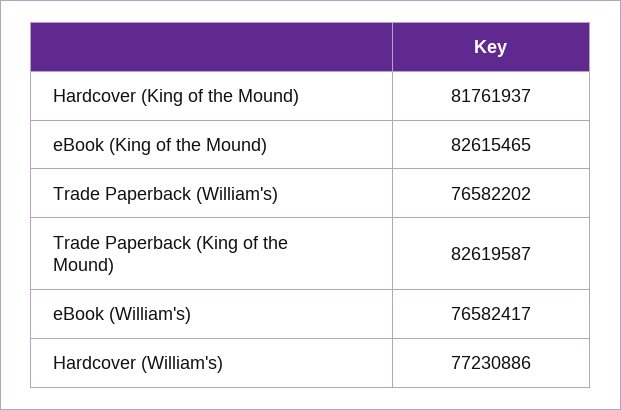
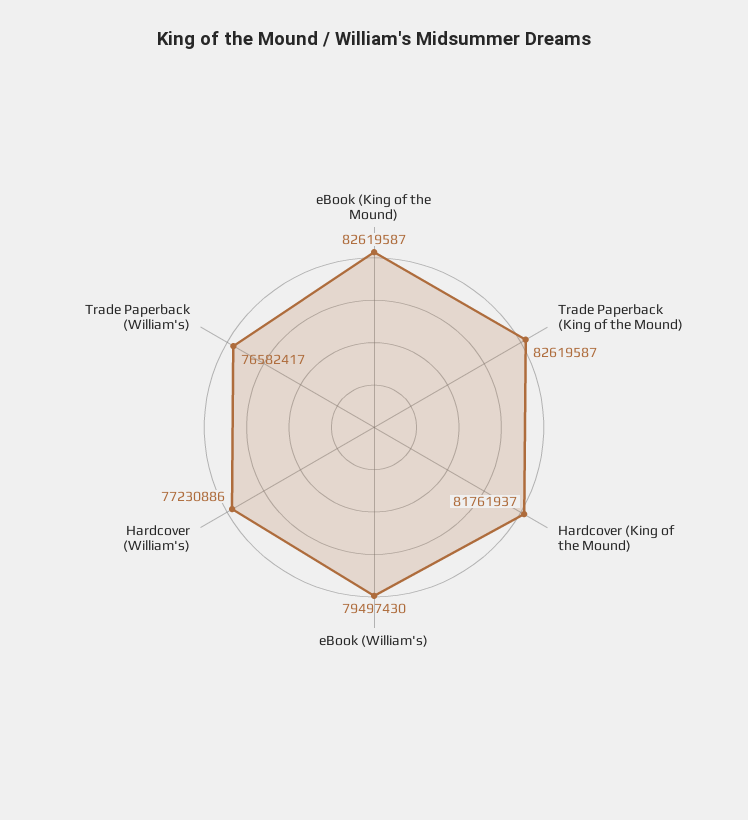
  {
    "Hardcover (King of the Mound)": 81761937,
-   "eBook (King of the Mound)": 82615465,
+   "eBook (King of the Mound)": 82619587,
-   "Trade Paperback (William's)": 76582202,
+   "Trade Paperback (William's)": 76582417,
    "Trade Paperback (King of the Mound)": 82619587,
-   "eBook (William's)": 76582417,
+   "eBook (William's)": 79497430,
    "Hardcover (William's)": 77230886
  }

